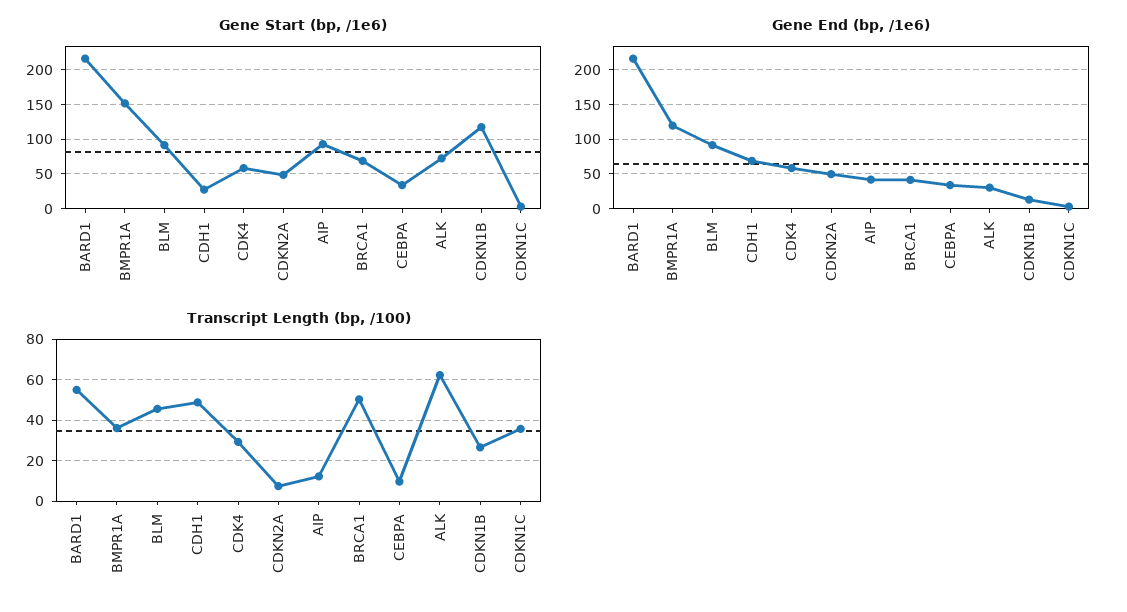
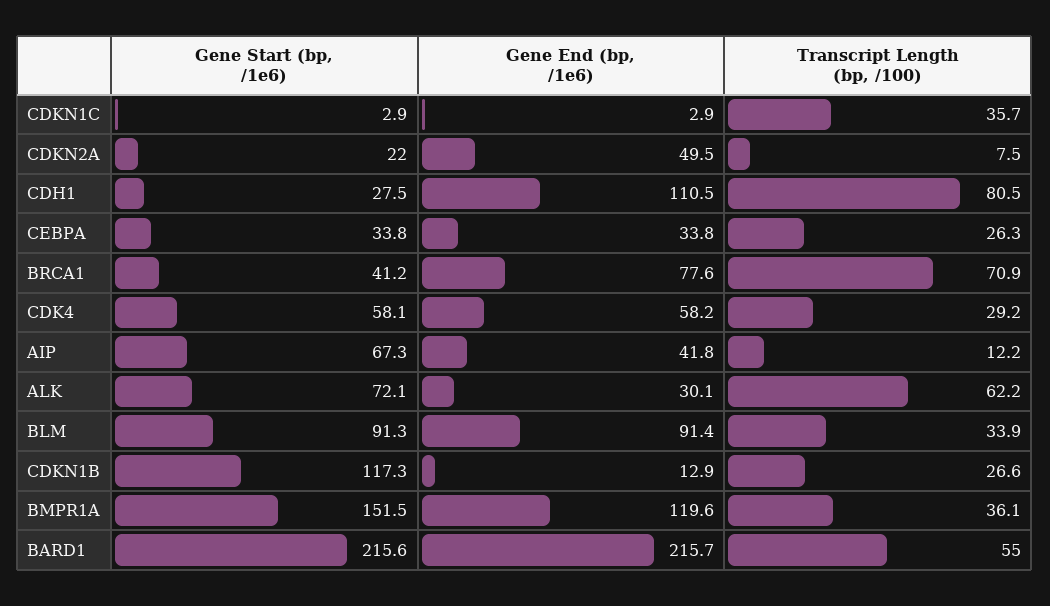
  {
    "Gene Start (bp, /1e6)": {
      "BARD1": 215.6,
      "BMPR1A": 151.5,
      "BLM": 91.3,
      "CDH1": 27.5,
      "CDK4": 58.1,
-     "CDKN2A": 50,
+     "CDKN2A": 22,
-     "AIP": 90,
+     "AIP": 67.3,
-     "BRCA1": 70,
+     "BRCA1": 41.2,
      "CEBPA": 33.8,
      "ALK": 72.1,
      "CDKN1B": 117.3,
      "CDKN1C": 2.9
    },
    "Gene End (bp, /1e6)": {
      "BARD1": 215.7,
      "BMPR1A": 119.6,
      "BLM": 91.4,
-     "CDH1": 70,
+     "CDH1": 110.5,
      "CDK4": 58.2,
      "CDKN2A": 49.5,
      "AIP": 41.8,
-     "BRCA1": 40,
+     "BRCA1": 77.6,
      "CEBPA": 33.8,
      "ALK": 30.1,
      "CDKN1B": 12.9,
      "CDKN1C": 2.9
    },
    "Transcript Length (bp, /100)": {
      "BARD1": 55,
      "BMPR1A": 36.1,
-     "BLM": 45,
+     "BLM": 33.9,
-     "CDH1": 50,
+     "CDH1": 80.5,
      "CDK4": 29.2,
      "CDKN2A": 7.5,
      "AIP": 12.2,
-     "BRCA1": 50,
+     "BRCA1": 70.9,
-     "CEBPA": 10,
+     "CEBPA": 26.3,
      "ALK": 62.2,
      "CDKN1B": 26.6,
      "CDKN1C": 35.7
    }
  }

